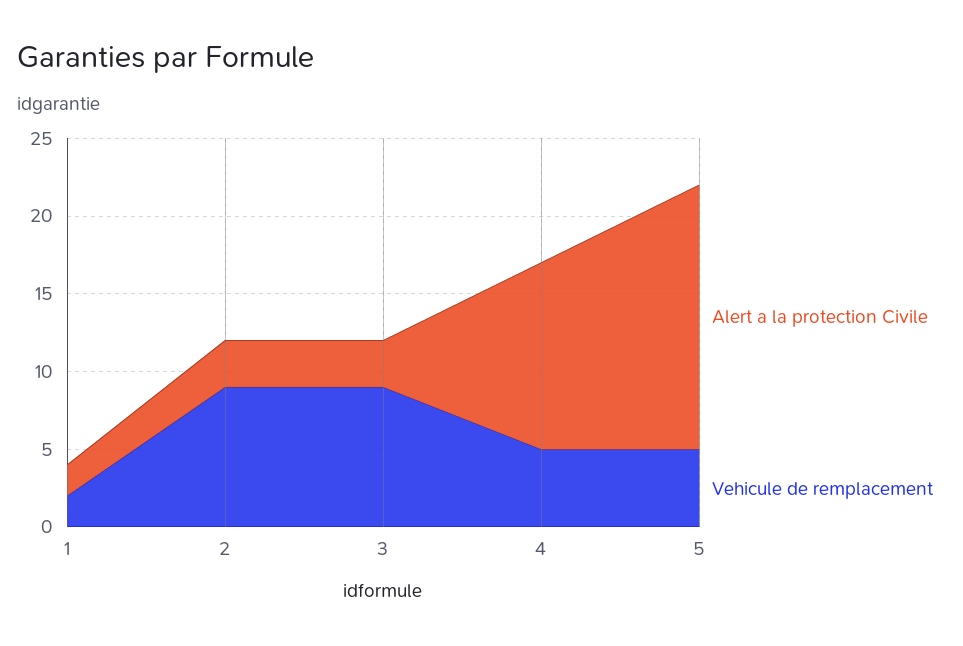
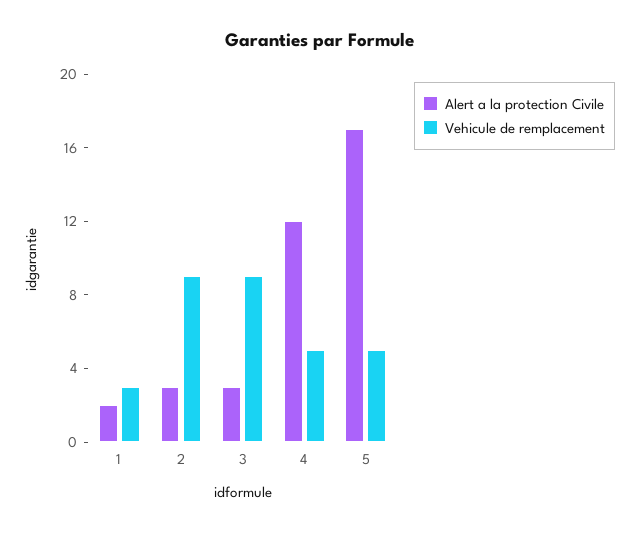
  {
    "Alert a la protection Civile": {
      "1": 2,
      "2": 3,
      "3": 3,
      "4": 12,
      "5": 17
    },
    "Vehicule de remplacement": {
-     "1": 2,
+     "1": 3,
      "2": 9,
      "3": 9,
      "4": 5,
      "5": 5
    }
  }

